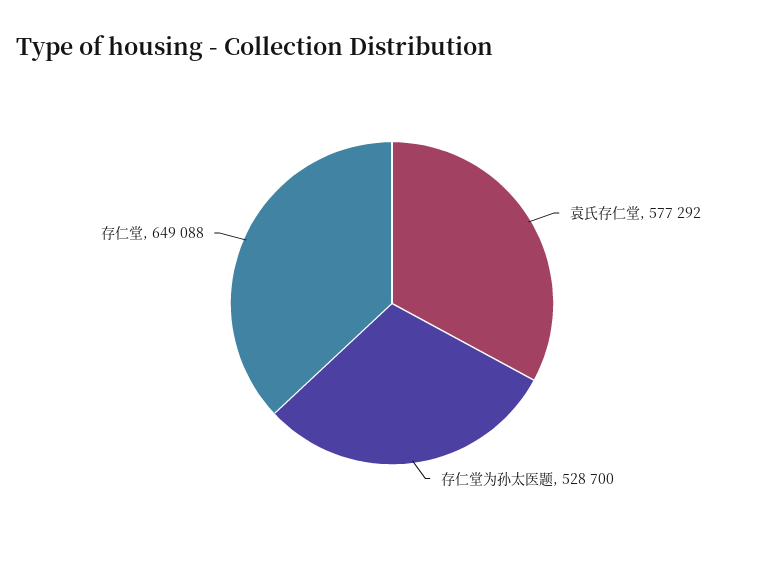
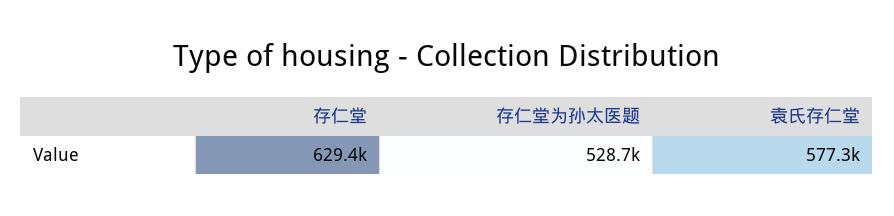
  {
    "袁氏存仁堂": 577292,
    "存仁堂为孙太医题": 528700,
-   "存仁堂": 649088
+   "存仁堂": 629400
  }

